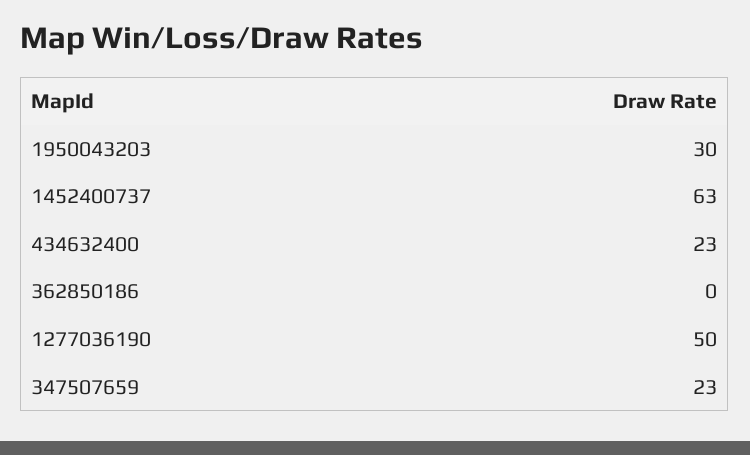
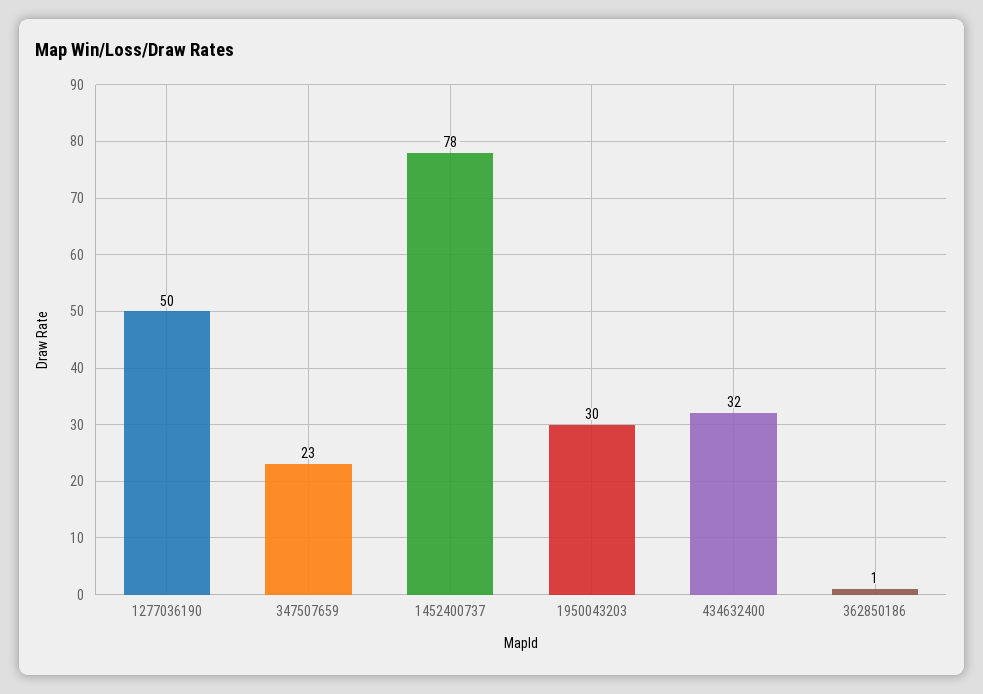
  {
    "1950043203": 30,
-   "1452400737": 63,
+   "1452400737": 78,
-   "434632400": 23,
+   "434632400": 32,
-   "362850186": 0,
+   "362850186": 1,
    "1277036190": 50,
    "347507659": 23
  }

